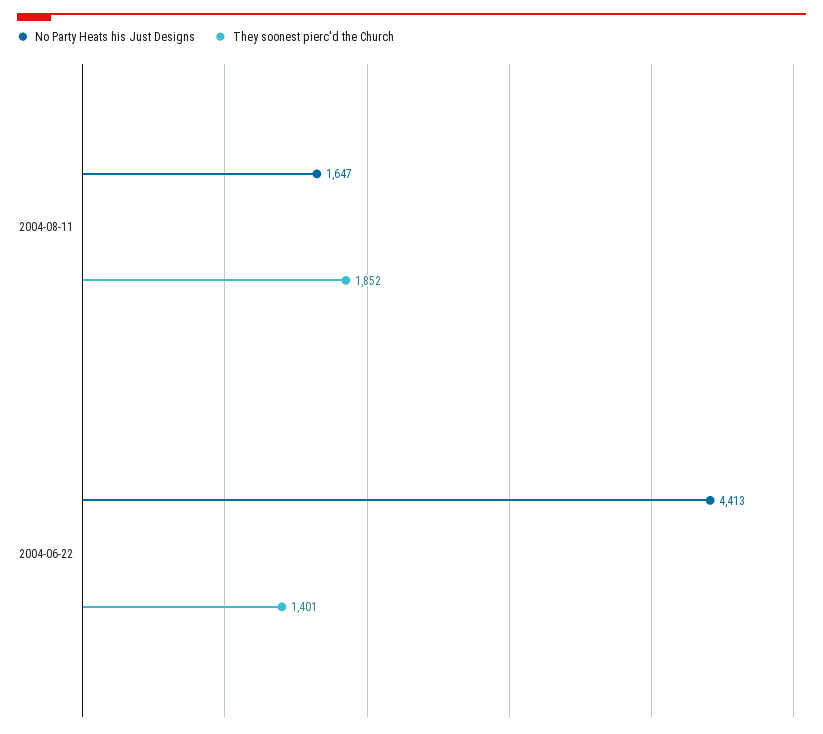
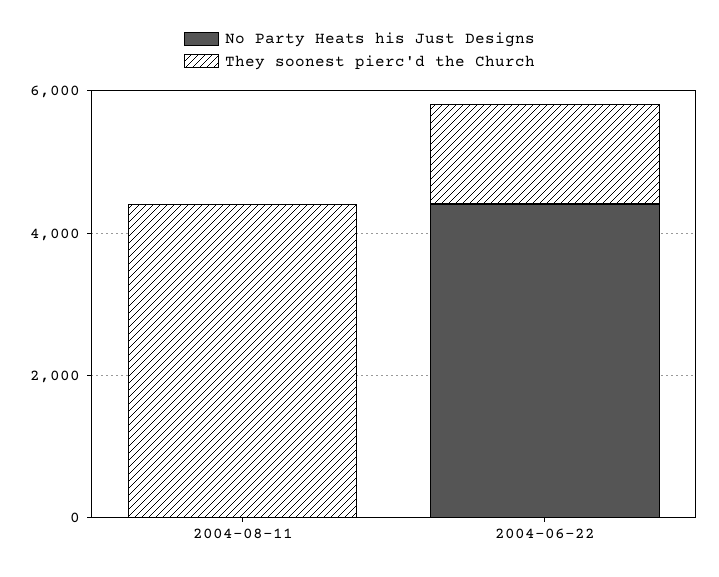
  {
    "No Party Heats his Just Designs": {
-     "2004-08-11": 1647,
+     "2004-08-11": 0,
      "2004-06-22": 4413
    },
    "They soonest pierc'd the Church": {
-     "2004-08-11": 1852,
+     "2004-08-11": 4500,
      "2004-06-22": 1401
    }
  }

